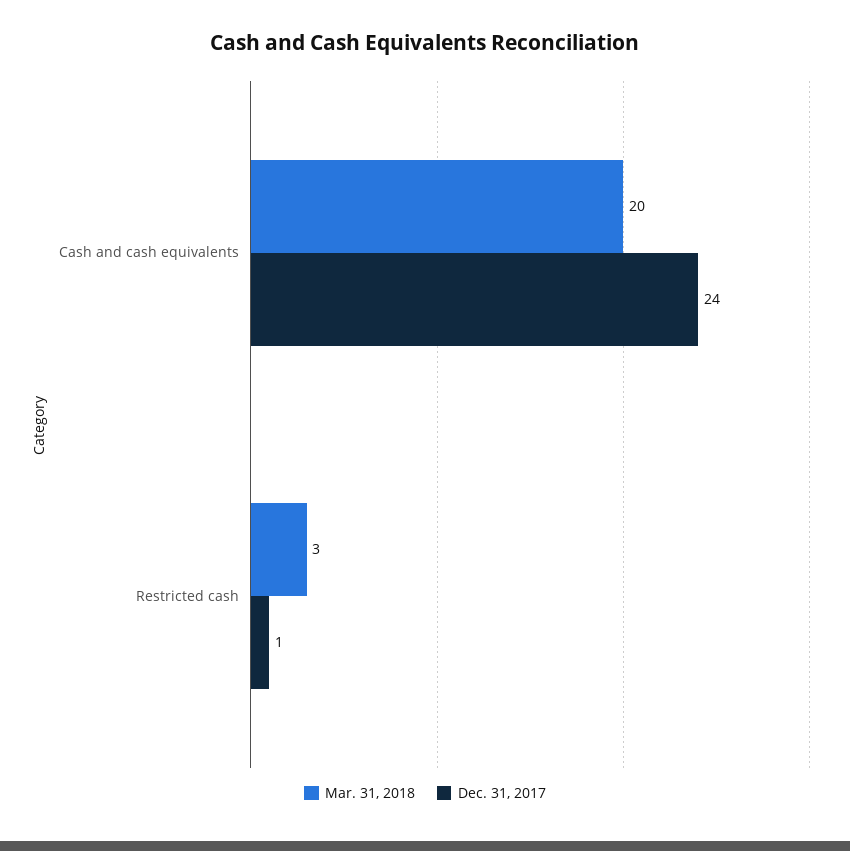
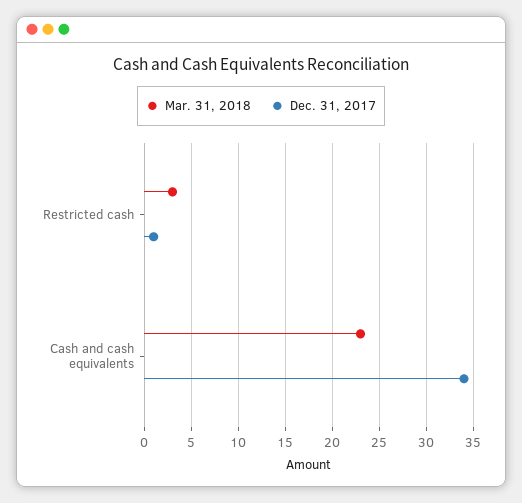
  {
    "Mar. 31, 2018": {
-     "Cash and cash equivalents": 20,
+     "Cash and cash equivalents": 23,
      "Restricted cash": 3
    },
    "Dec. 31, 2017": {
-     "Cash and cash equivalents": 24,
+     "Cash and cash equivalents": 34,
      "Restricted cash": 1
    }
  }

